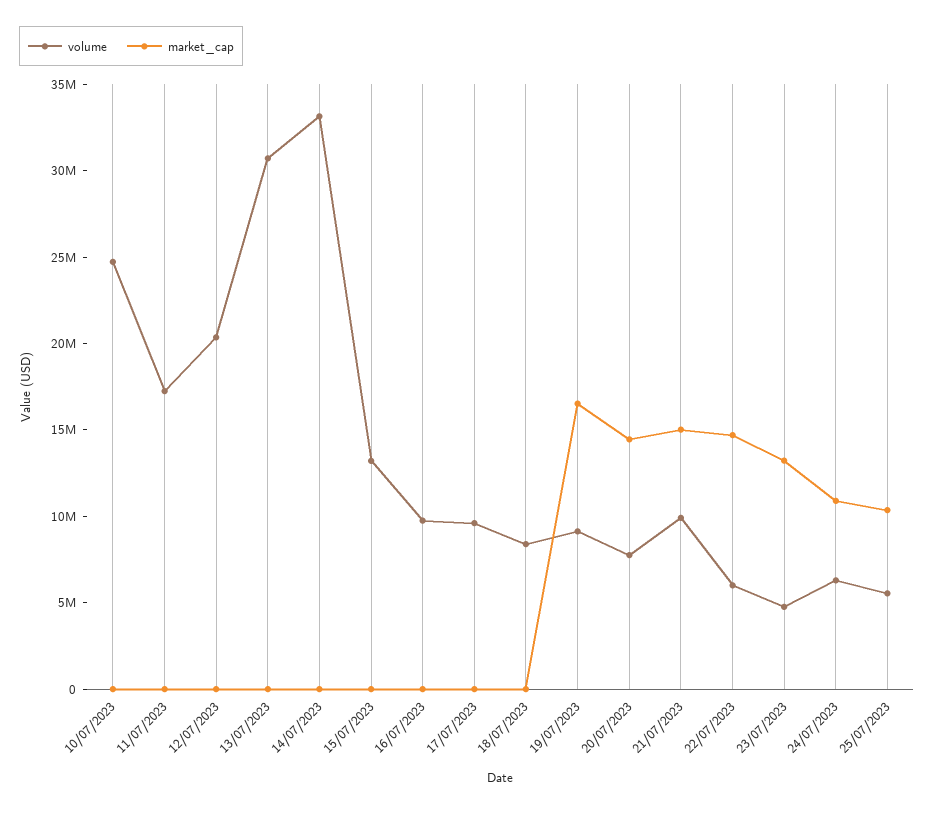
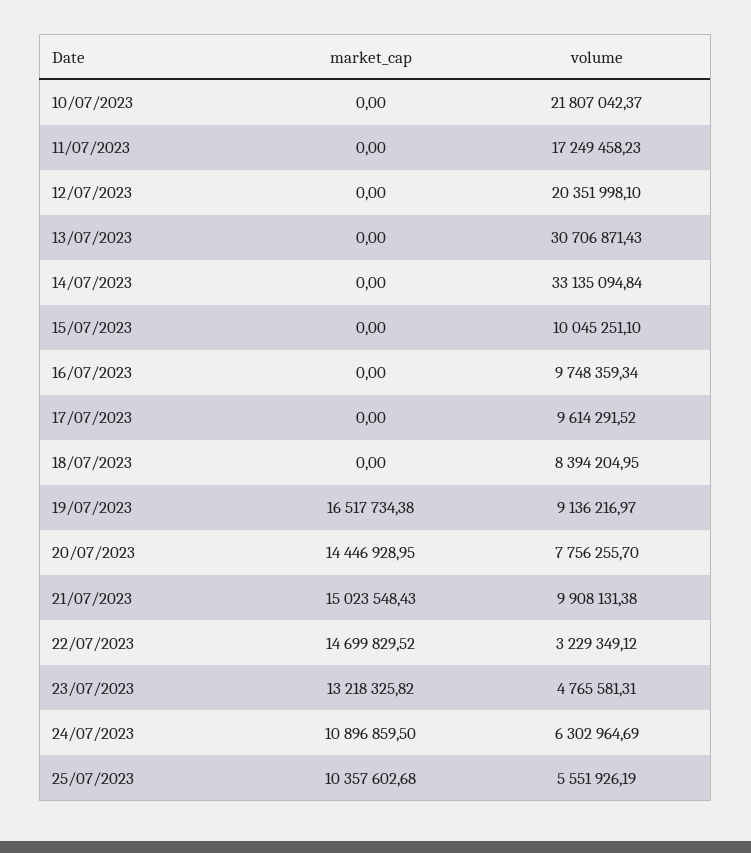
  {
    "volume": {
-     "10/07/2023": 25000000,
+     "10/07/2023": 21807042.37,
      "11/07/2023": 17249458.23,
      "12/07/2023": 20351998.1,
      "13/07/2023": 30706871.43,
      "14/07/2023": 33135094.84,
-     "15/07/2023": 13000000,
+     "15/07/2023": 10045251.1,
      "16/07/2023": 9748359.34,
      "17/07/2023": 9614291.52,
      "18/07/2023": 8394204.95,
      "19/07/2023": 9136216.97,
      "20/07/2023": 7756255.7,
      "21/07/2023": 9908131.38,
-     "22/07/2023": 6000000,
+     "22/07/2023": 3229349.12,
      "23/07/2023": 4765581.31,
      "24/07/2023": 6302964.69,
      "25/07/2023": 5551926.19
    },
    "market_cap": {
      "10/07/2023": 0,
      "11/07/2023": 0,
      "12/07/2023": 0,
      "13/07/2023": 0,
      "14/07/2023": 0,
      "15/07/2023": 0,
      "16/07/2023": 0,
      "17/07/2023": 0,
      "18/07/2023": 0,
      "19/07/2023": 16517734.38,
      "20/07/2023": 14446928.95,
      "21/07/2023": 15023548.43,
      "22/07/2023": 14699829.52,
      "23/07/2023": 13218325.82,
      "24/07/2023": 10896859.5,
      "25/07/2023": 10357602.68
    }
  }

